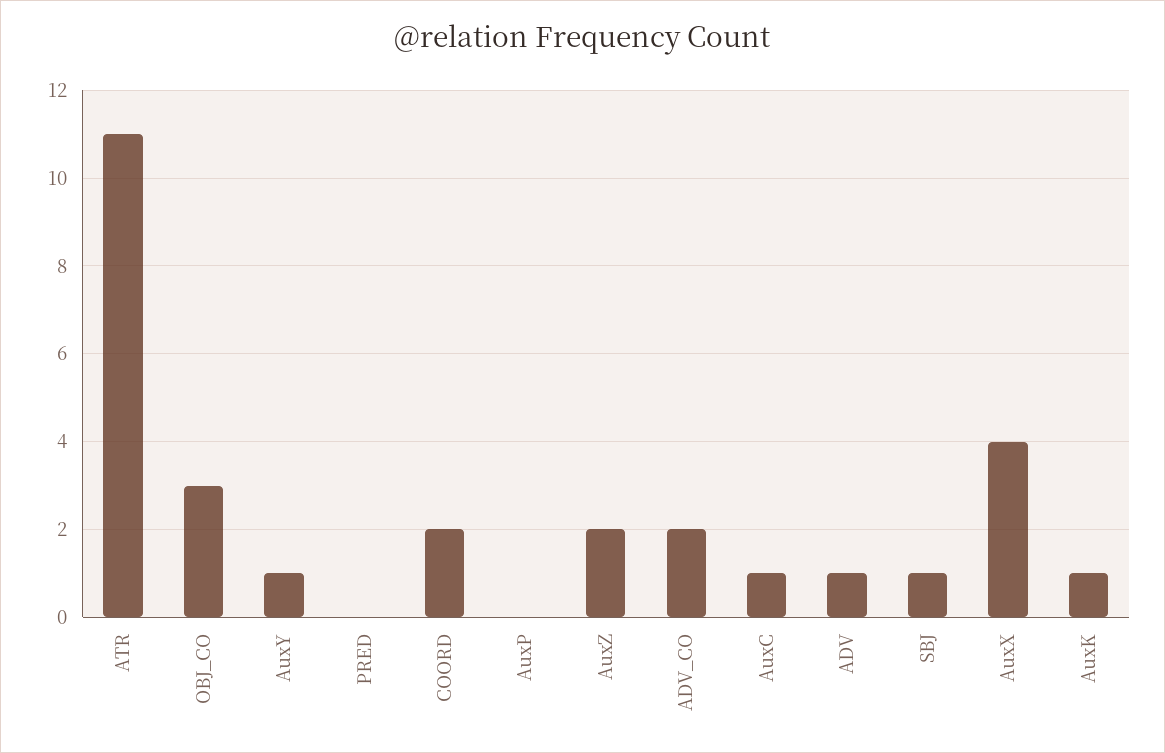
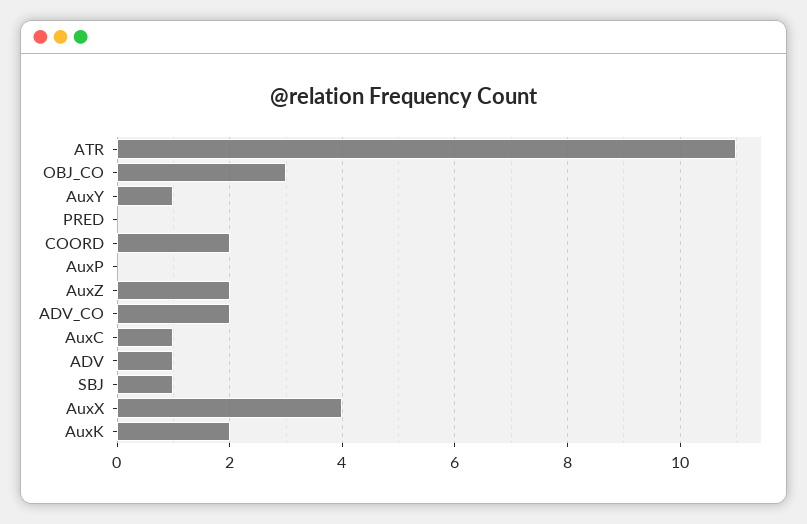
  {
    "ATR": 11,
    "OBJ_CO": 3,
    "AuxY": 1,
    "PRED": 0,
    "COORD": 2,
    "AuxP": 0,
    "AuxZ": 2,
    "ADV_CO": 2,
    "AuxC": 1,
    "ADV": 1,
    "SBJ": 1,
    "AuxX": 4,
-   "AuxK": 1
+   "AuxK": 2
  }

